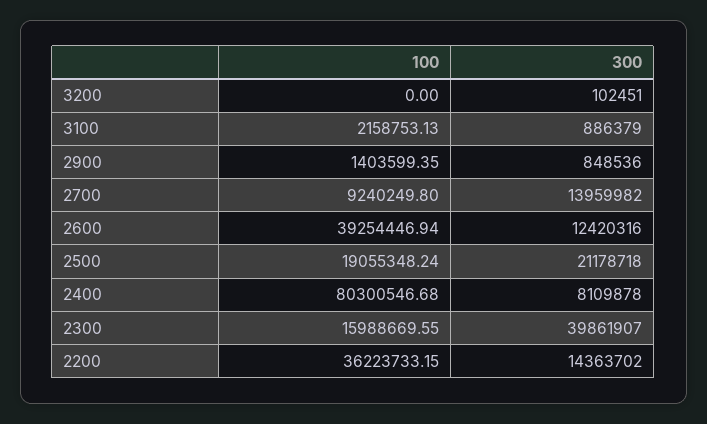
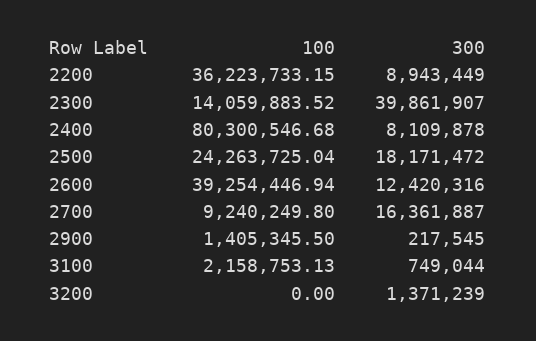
  {
    "100": {
      "3200": 0,
      "3100": 2158753.13,
-     "2900": 1403599.35,
+     "2900": 1405345.5,
      "2700": 9240249.8,
      "2600": 39254446.94,
-     "2500": 19055348.24,
+     "2500": 24263725.04,
      "2400": 80300546.68,
-     "2300": 15988669.55,
+     "2300": 14059883.52,
      "2200": 36223733.15
    },
    "300": {
-     "3200": 102451,
+     "3200": 1371239,
-     "3100": 886379,
+     "3100": 749044,
-     "2900": 848536,
+     "2900": 217545,
-     "2700": 13959982,
+     "2700": 16361887,
      "2600": 12420316,
-     "2500": 21178718,
+     "2500": 18171472,
      "2400": 8109878,
      "2300": 39861907,
-     "2200": 14363702
+     "2200": 8943449
    }
  }

